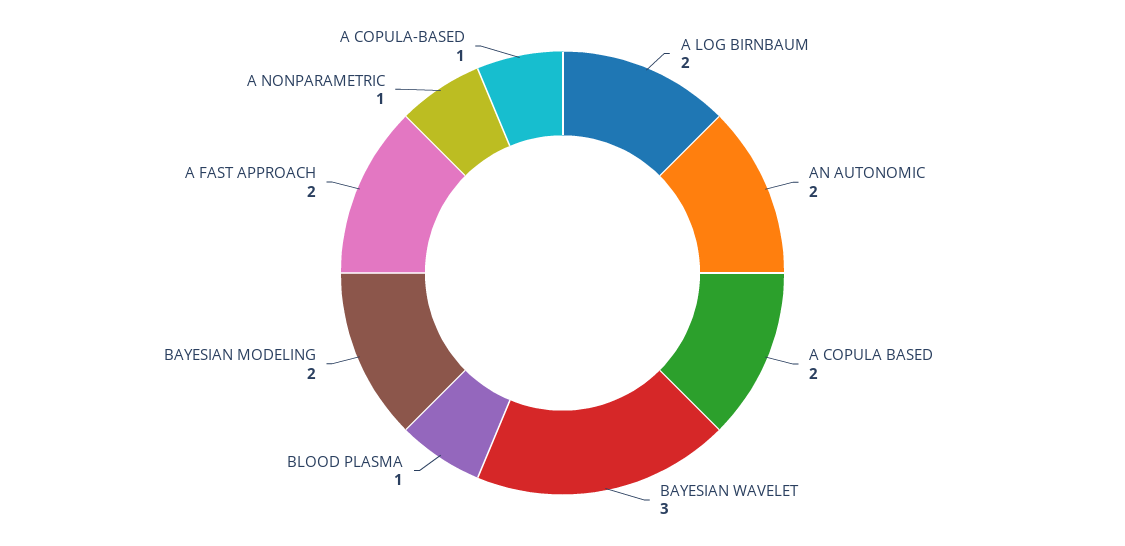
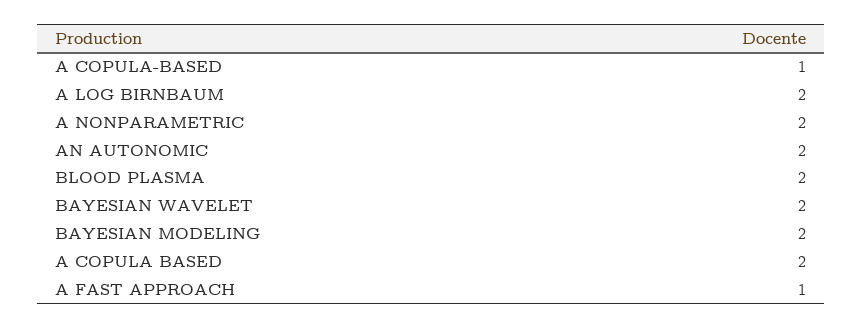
  {
    "A LOG BIRNBAUM": 2,
    "AN AUTONOMIC": 2,
    "A COPULA BASED": 2,
-   "BAYESIAN WAVELET": 3,
+   "BAYESIAN WAVELET": 2,
-   "BLOOD PLASMA": 1,
+   "BLOOD PLASMA": 2,
    "BAYESIAN MODELING": 2,
-   "A FAST APPROACH": 2,
+   "A FAST APPROACH": 1,
-   "A NONPARAMETRIC": 1,
+   "A NONPARAMETRIC": 2,
    "A COPULA-BASED": 1
  }

